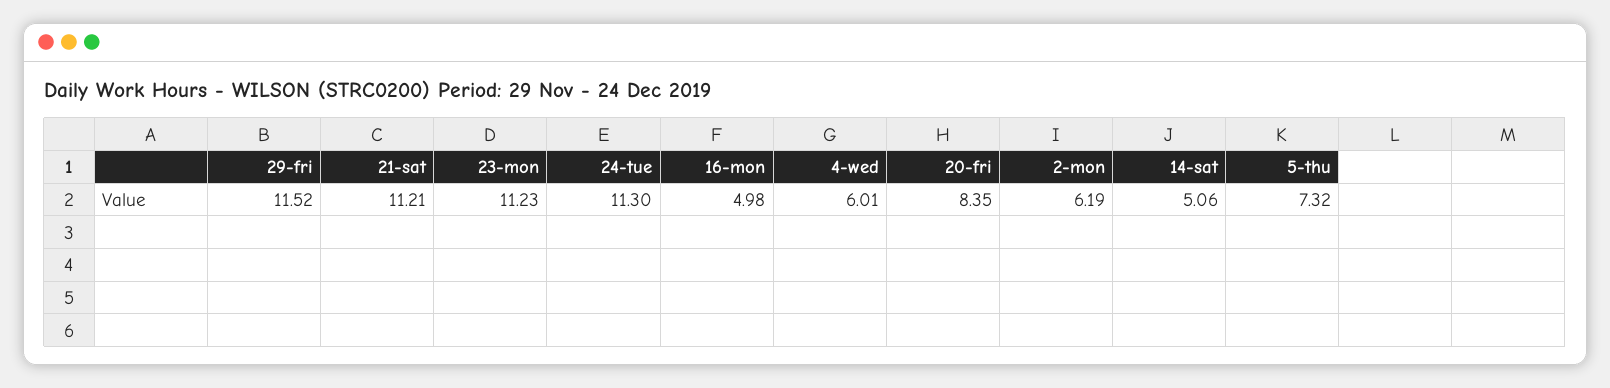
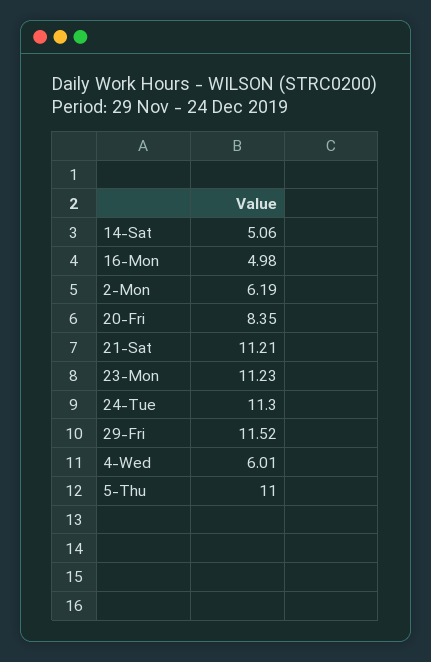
  {
    "29-fri": 11.52,
    "21-sat": 11.21,
    "23-mon": 11.23,
    "24-tue": 11.3,
    "16-mon": 4.98,
    "4-wed": 6.01,
    "20-fri": 8.35,
    "2-mon": 6.19,
    "14-sat": 5.06,
-   "5-thu": 7.32
+   "5-thu": 11
  }

